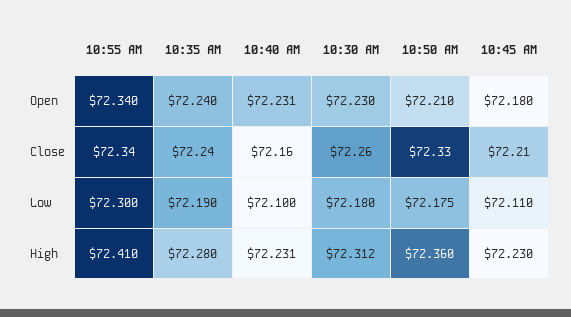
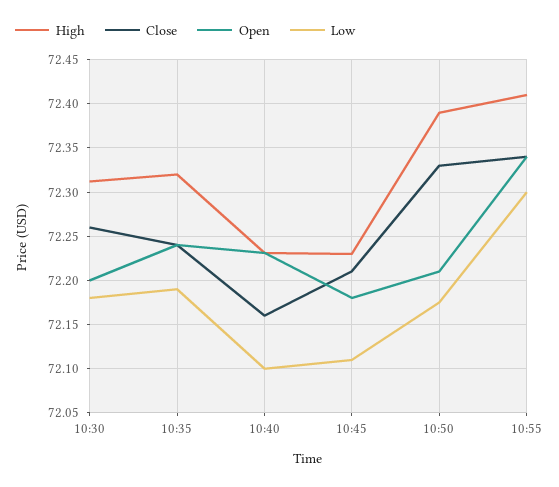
  {
    "Open": {
      "10:55 AM": 72.34,
      "10:35 AM": 72.24,
      "10:40 AM": 72.231,
-     "10:30 AM": 72.23,
+     "10:30 AM": 72.2,
      "10:50 AM": 72.21,
      "10:45 AM": 72.18
    },
    "Close": {
      "10:55 AM": 72.34,
      "10:35 AM": 72.24,
      "10:40 AM": 72.16,
      "10:30 AM": 72.26,
      "10:50 AM": 72.33,
      "10:45 AM": 72.21
    },
    "Low": {
      "10:55 AM": 72.3,
      "10:35 AM": 72.19,
      "10:40 AM": 72.1,
      "10:30 AM": 72.18,
      "10:50 AM": 72.175,
      "10:45 AM": 72.11
    },
    "High": {
      "10:55 AM": 72.41,
-     "10:35 AM": 72.28,
+     "10:35 AM": 72.32,
      "10:40 AM": 72.231,
      "10:30 AM": 72.312,
-     "10:50 AM": 72.36,
+     "10:50 AM": 72.39,
      "10:45 AM": 72.23
    }
  }

